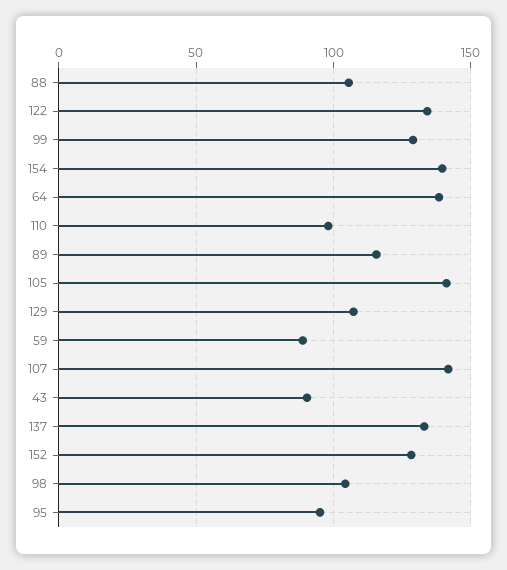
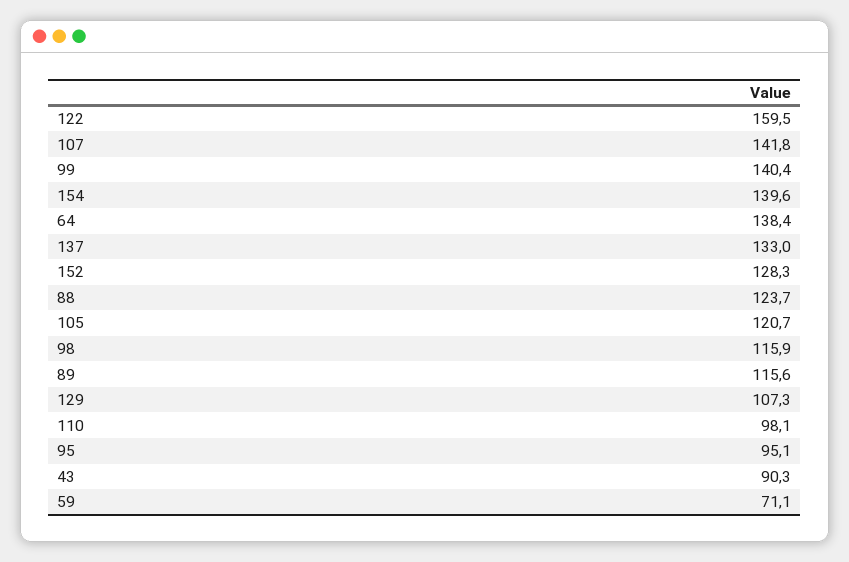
  {
-   "88": 105,
+   "88": 123.7,
-   "122": 135,
+   "122": 159.5,
-   "99": 130,
+   "99": 140.4,
    "154": 139.6,
    "64": 138.4,
    "110": 98.1,
    "89": 115.6,
-   "105": 140,
+   "105": 120.7,
    "129": 107.3,
-   "59": 90,
+   "59": 71.1,
    "107": 141.8,
    "43": 90.3,
    "137": 133,
    "152": 128.3,
-   "98": 105,
+   "98": 115.9,
    "95": 95.1
  }

